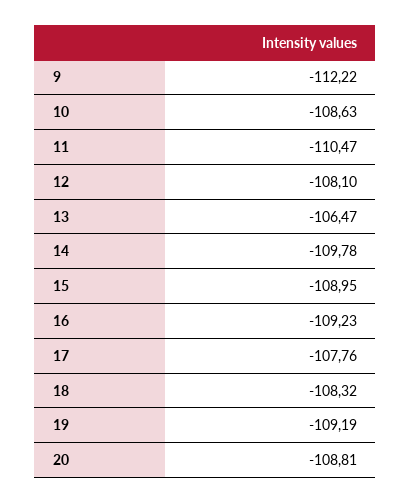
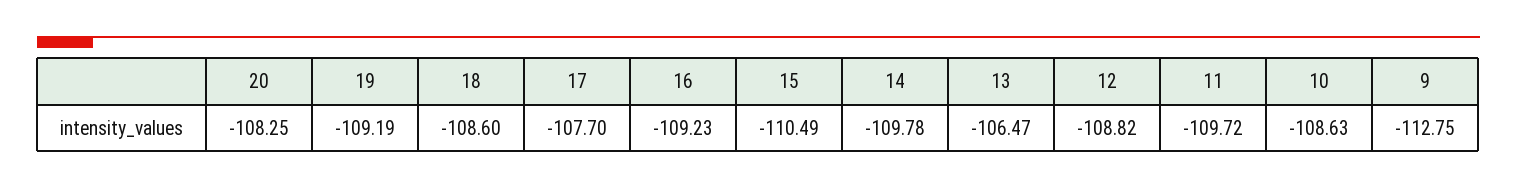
  {
-   "9": -112.22,
+   "9": -112.75,
    "10": -108.63,
-   "11": -110.47,
+   "11": -109.72,
-   "12": -108.1,
+   "12": -108.82,
    "13": -106.47,
    "14": -109.78,
-   "15": -108.95,
+   "15": -110.49,
    "16": -109.23,
-   "17": -107.76,
+   "17": -107.7,
-   "18": -108.32,
+   "18": -108.6,
    "19": -109.19,
-   "20": -108.81
+   "20": -108.25
  }

